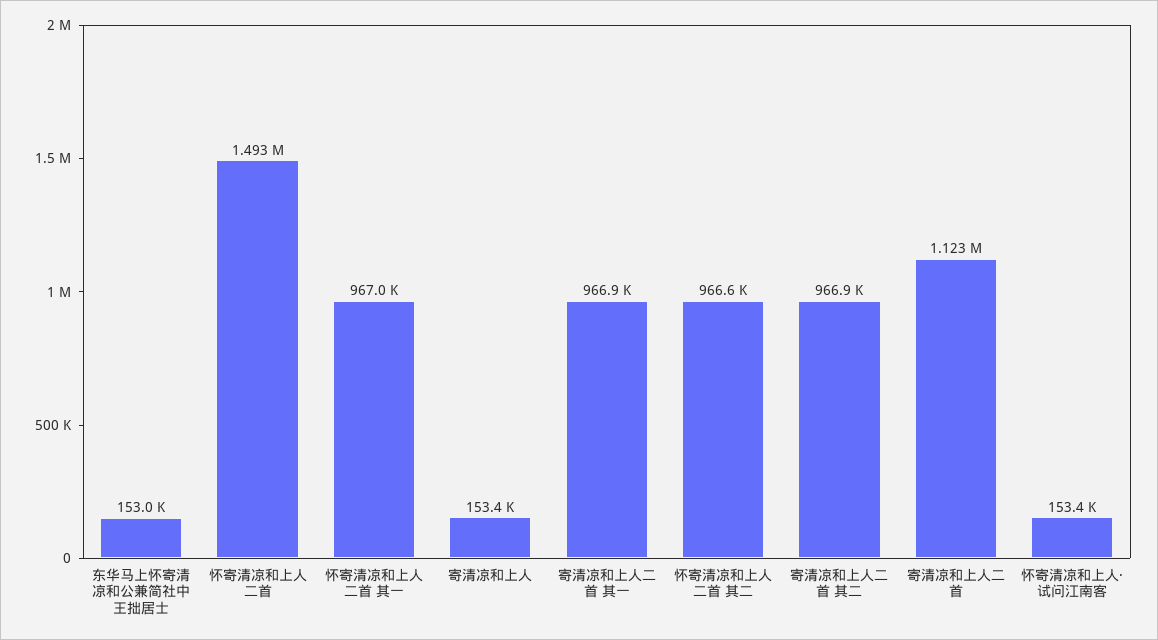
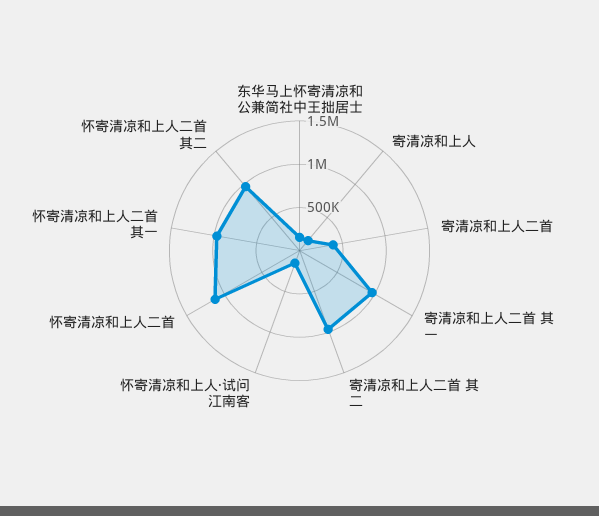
  {
    "东华马上怀寄清凉和公兼简社中王拙居士": 153000,
-   "怀寄清凉和上人二首": 1493000,
+   "怀寄清凉和上人二首": 1100000,
    "怀寄清凉和上人二首 其一": 967000,
    "寄清凉和上人": 153400,
    "寄清凉和上人二首 其一": 966900,
    "怀寄清凉和上人二首 其二": 966600,
    "寄清凉和上人二首 其二": 966900,
-   "寄清凉和上人二首": 1123000,
+   "寄清凉和上人二首": 400000,
    "怀寄清凉和上人·试问江南客": 153400
  }

